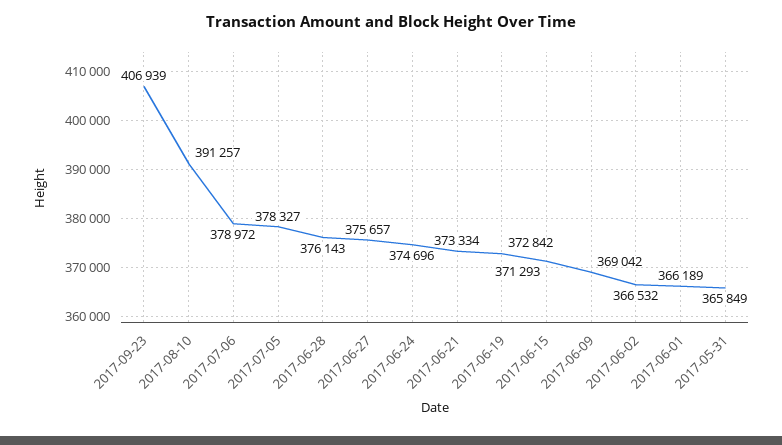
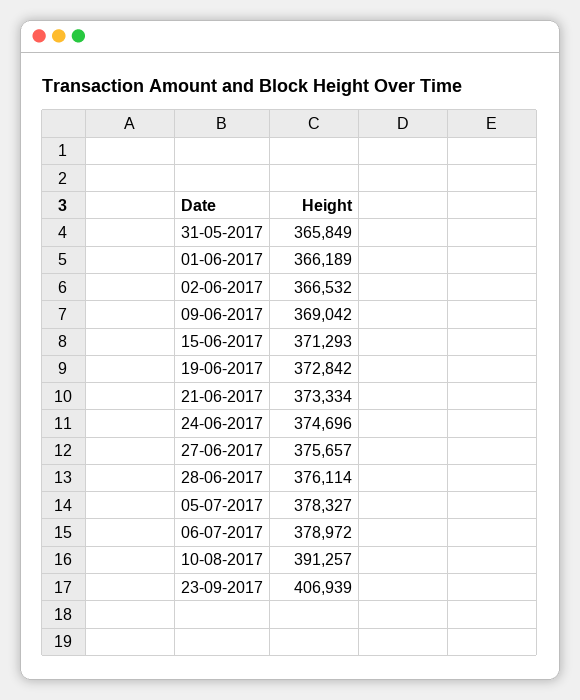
  {
    "2017-09-23": 406939,
    "2017-08-10": 391257,
    "2017-07-06": 378972,
    "2017-07-05": 378327,
-   "2017-06-28": 376143,
+   "2017-06-28": 376114,
    "2017-06-27": 375657,
    "2017-06-24": 374696,
    "2017-06-21": 373334,
    "2017-06-19": 372842,
    "2017-06-15": 371293,
    "2017-06-09": 369042,
    "2017-06-02": 366532,
    "2017-06-01": 366189,
    "2017-05-31": 365849
  }

